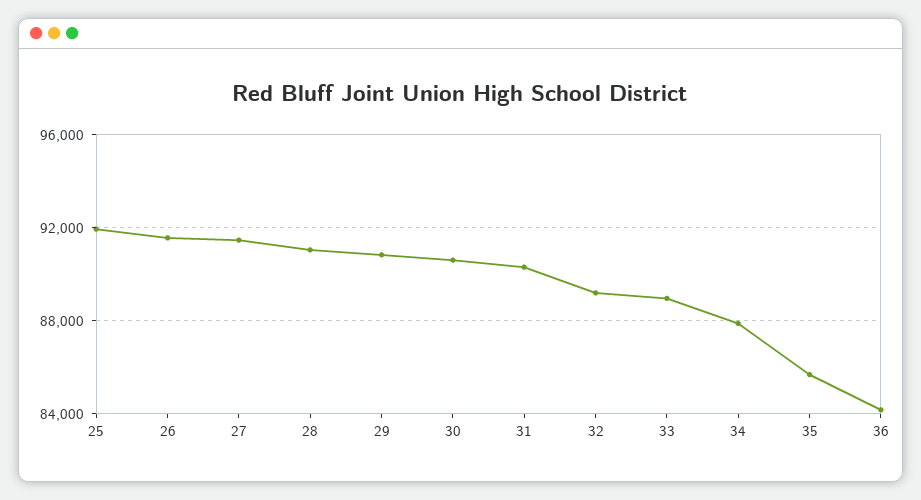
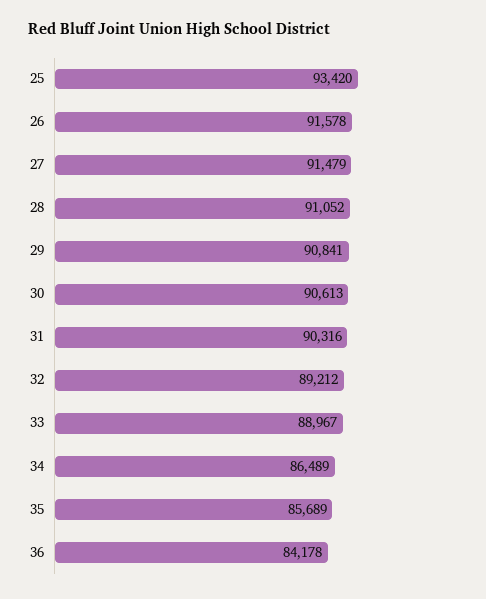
  {
-   "25": 92000,
+   "25": 93420,
    "26": 91578,
    "27": 91479,
    "28": 91052,
    "29": 90841,
    "30": 90613,
    "31": 90316,
    "32": 89212,
    "33": 88967,
-   "34": 88000,
+   "34": 86489,
    "35": 85689,
    "36": 84178
  }

